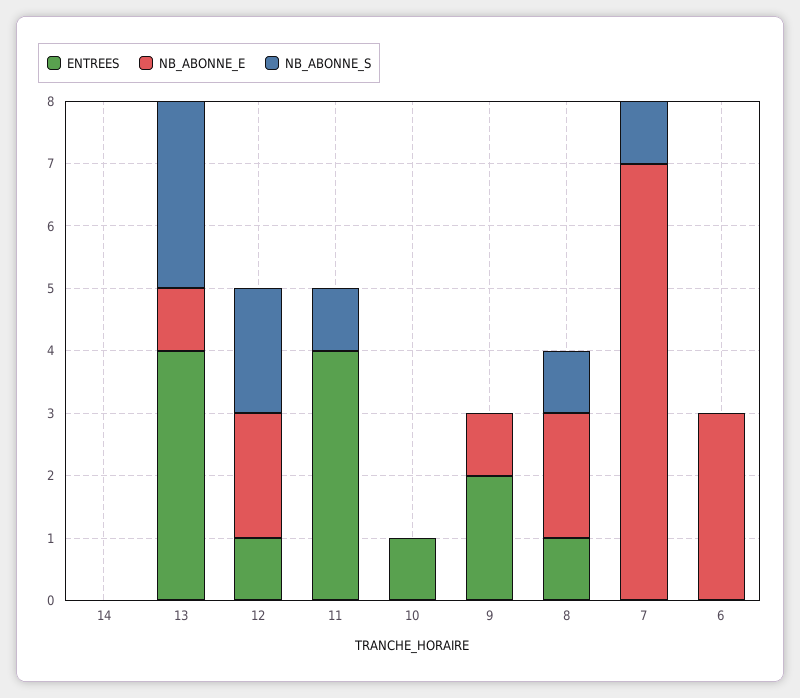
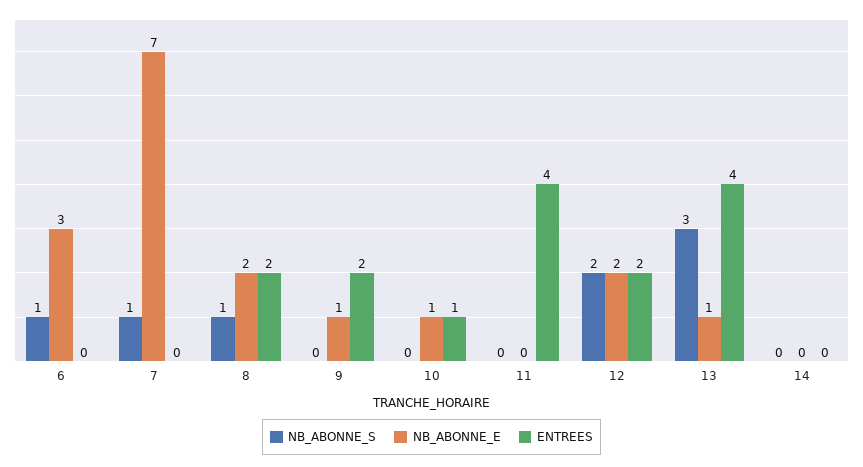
  {
    "ENTREES": {
      "14": 0,
      "13": 4,
-     "12": 1,
+     "12": 2,
      "11": 4,
      "10": 1,
      "9": 2,
-     "8": 1,
+     "8": 2,
      "7": 0,
      "6": 0
    },
    "NB_ABONNE_E": {
      "14": 0,
      "13": 1,
      "12": 2,
      "11": 0,
-     "10": 0,
+     "10": 1,
      "9": 1,
      "8": 2,
      "7": 7,
      "6": 3
    },
    "NB_ABONNE_S": {
      "14": 0,
      "13": 3,
      "12": 2,
-     "11": 1,
+     "11": 0,
      "10": 0,
      "9": 0,
      "8": 1,
      "7": 1,
-     "6": 0
+     "6": 1
    }
  }

